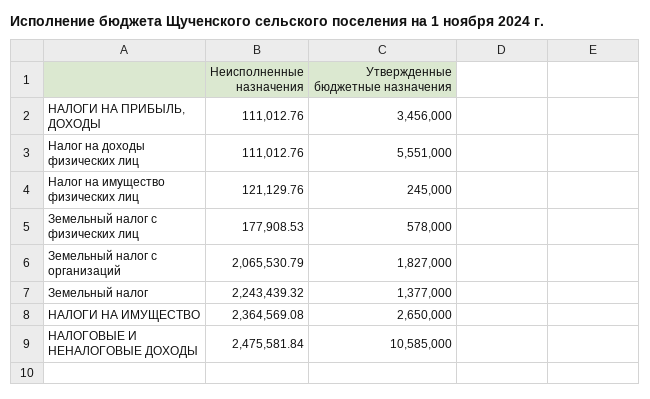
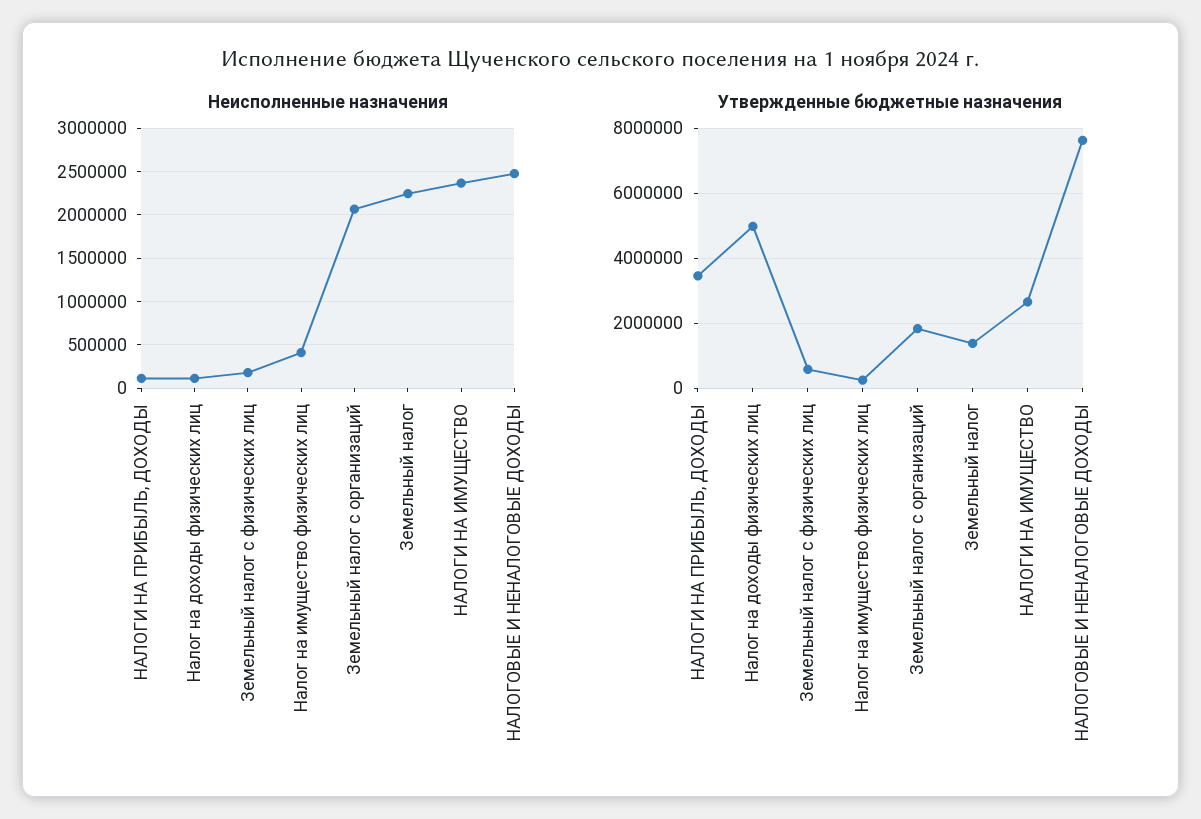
  {
    "Неисполненные назначения": {
      "НАЛОГИ НА ПРИБЫЛЬ, ДОХОДЫ": 111012.76,
      "Налог на доходы физических лиц": 111012.76,
-     "Налог на имущество физических лиц": 121129.76,
+     "Налог на имущество физических лиц": 400000,
      "Земельный налог с физических лиц": 177908.53,
      "Земельный налог с организаций": 2065530.79,
      "Земельный налог": 2243439.32,
      "НАЛОГИ НА ИМУЩЕСТВО": 2364569.08,
      "НАЛОГОВЫЕ И НЕНАЛОГОВЫЕ ДОХОДЫ": 2475581.84
    },
    "Утвержденные бюджетные назначения": {
      "НАЛОГИ НА ПРИБЫЛЬ, ДОХОДЫ": 3456000,
-     "Налог на доходы физических лиц": 5551000,
+     "Налог на доходы физических лиц": 5000000,
      "Налог на имущество физических лиц": 245000,
      "Земельный налог с физических лиц": 578000,
      "Земельный налог с организаций": 1827000,
      "Земельный налог": 1377000,
      "НАЛОГИ НА ИМУЩЕСТВО": 2650000,
-     "НАЛОГОВЫЕ И НЕНАЛОГОВЫЕ ДОХОДЫ": 10585000
+     "НАЛОГОВЫЕ И НЕНАЛОГОВЫЕ ДОХОДЫ": 7600000
    }
  }

